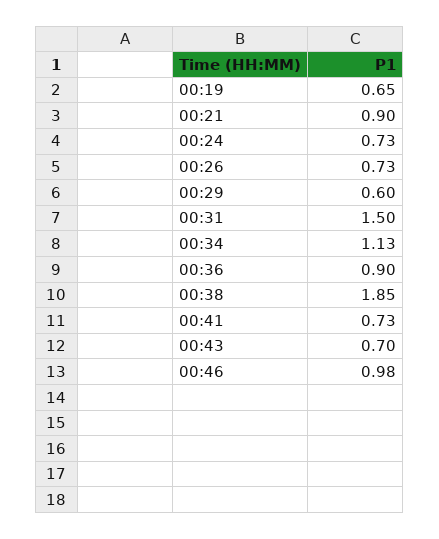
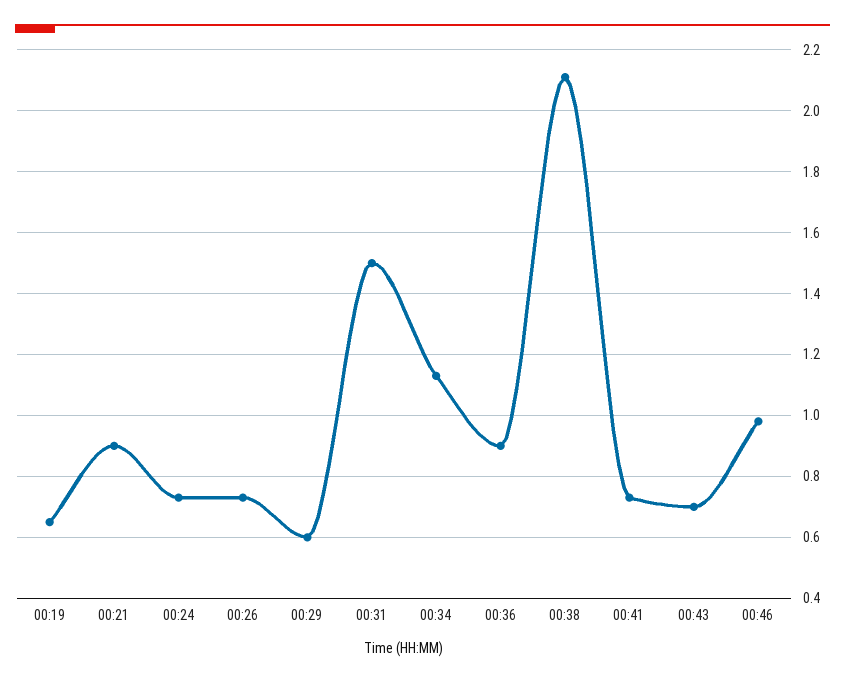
  {
    "00:19": 0.65,
    "00:21": 0.9,
    "00:24": 0.73,
    "00:26": 0.73,
    "00:29": 0.6,
    "00:31": 1.5,
    "00:34": 1.13,
    "00:36": 0.9,
-   "00:38": 1.85,
+   "00:38": 2.1,
    "00:41": 0.73,
    "00:43": 0.7,
    "00:46": 0.98
  }

